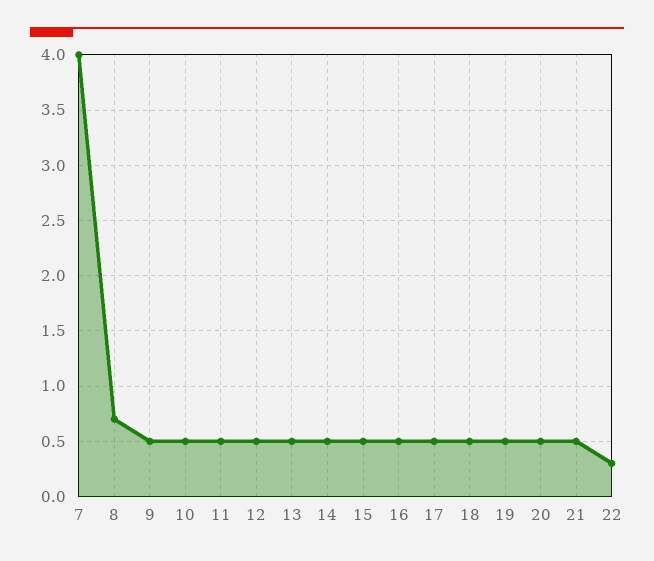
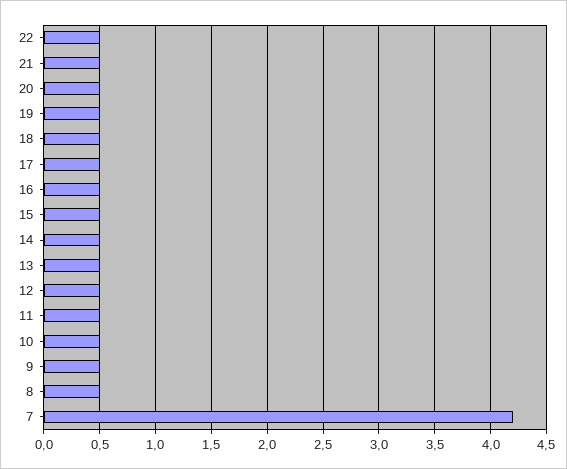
  {
-   "7": 4,
+   "7": 4.2,
-   "8": 0.7,
+   "8": 0.5,
    "9": 0.5,
    "10": 0.5,
    "11": 0.5,
    "12": 0.5,
    "13": 0.5,
    "14": 0.5,
    "15": 0.5,
    "16": 0.5,
    "17": 0.5,
    "18": 0.5,
    "19": 0.5,
    "20": 0.5,
    "21": 0.5,
-   "22": 0.3
+   "22": 0.5
  }

